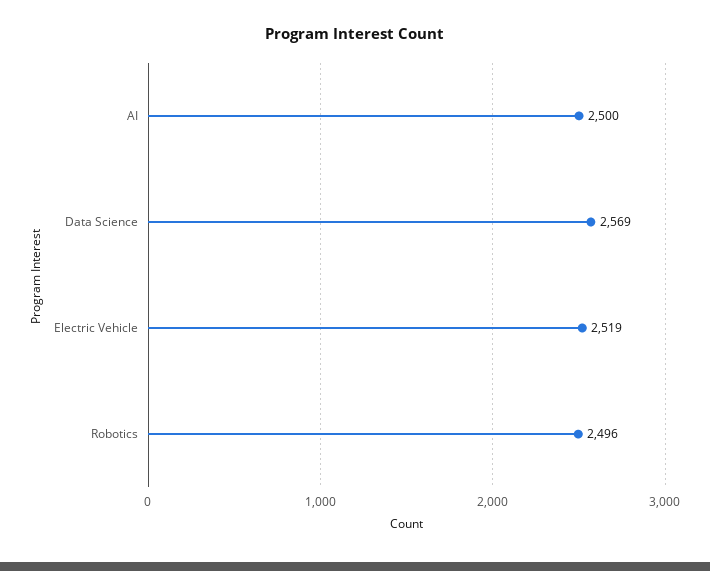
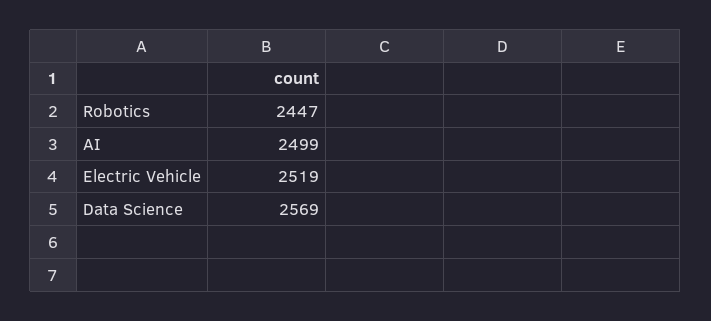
  {
-   "AI": 2500,
+   "AI": 2499,
    "Data Science": 2569,
    "Electric Vehicle": 2519,
-   "Robotics": 2496
+   "Robotics": 2447
  }

